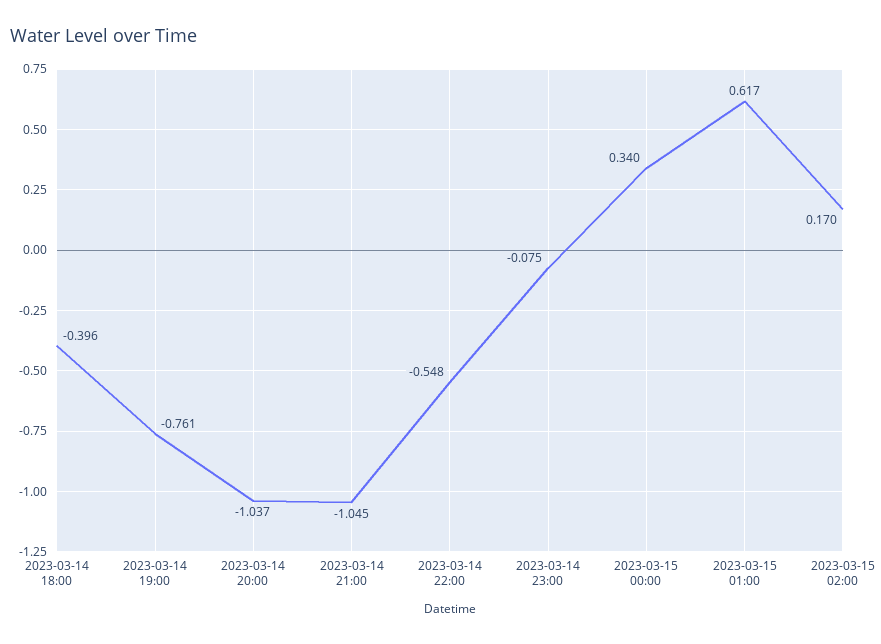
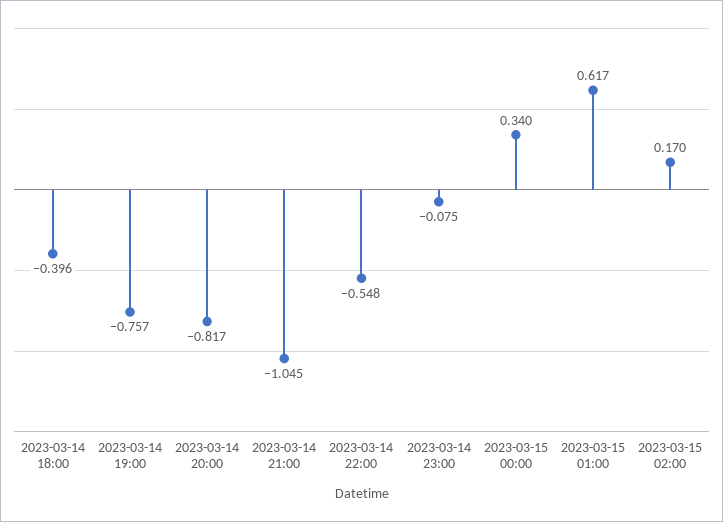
  {
    "2023-03-14 18:00": -0.396,
-   "2023-03-14 19:00": -0.761,
+   "2023-03-14 19:00": -0.757,
-   "2023-03-14 20:00": -1.037,
+   "2023-03-14 20:00": -0.817,
    "2023-03-14 21:00": -1.045,
    "2023-03-14 22:00": -0.548,
    "2023-03-14 23:00": -0.075,
    "2023-03-15 00:00": 0.34,
    "2023-03-15 01:00": 0.617,
    "2023-03-15 02:00": 0.17
  }

